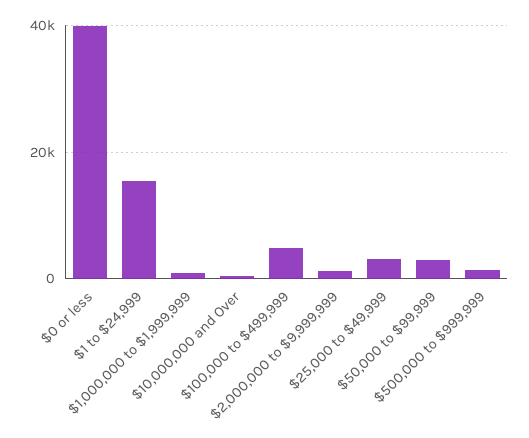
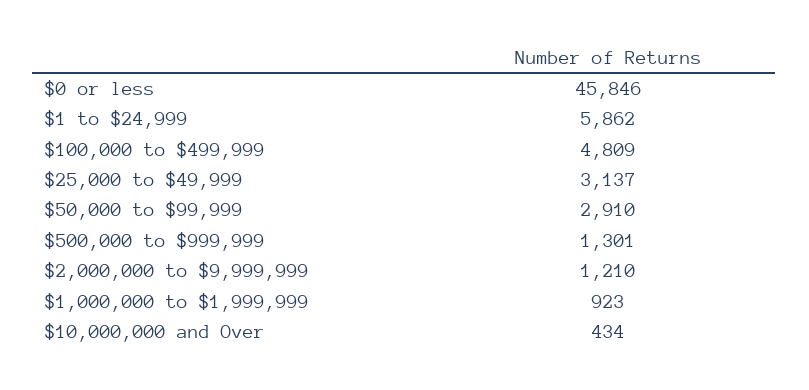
  {
-   "$0 or less": 40000,
+   "$0 or less": 45846,
-   "$1 to $24,999": 16000,
+   "$1 to $24,999": 5862,
    "$1,000,000 to $1,999,999": 923,
    "$10,000,000 and Over": 434,
    "$100,000 to $499,999": 4809,
    "$2,000,000 to $9,999,999": 1210,
    "$25,000 to $49,999": 3137,
    "$50,000 to $99,999": 2910,
    "$500,000 to $999,999": 1301
  }

